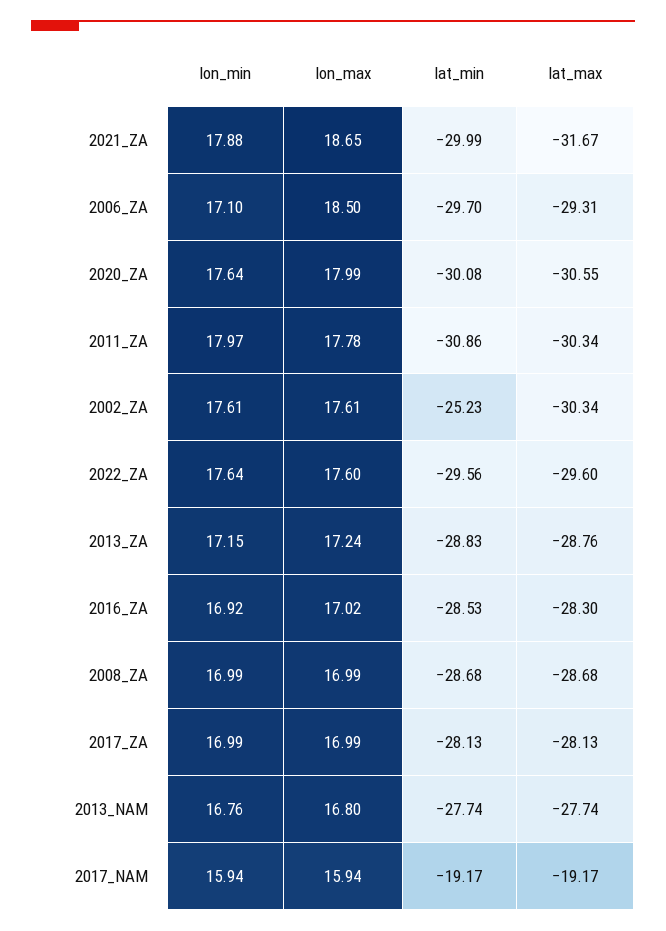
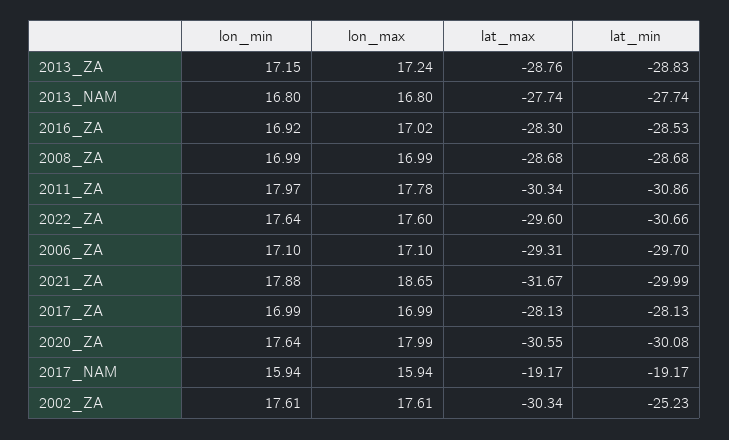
  {
    "lon_min": {
      "2021_ZA": 17.88,
      "2006_ZA": 17.1,
      "2020_ZA": 17.64,
      "2011_ZA": 17.97,
      "2002_ZA": 17.61,
      "2022_ZA": 17.64,
      "2013_ZA": 17.15,
      "2016_ZA": 16.92,
      "2008_ZA": 16.99,
      "2017_ZA": 16.99,
-     "2013_NAM": 16.76,
+     "2013_NAM": 16.8,
      "2017_NAM": 15.94
    },
    "lon_max": {
      "2021_ZA": 18.65,
-     "2006_ZA": 18.5,
+     "2006_ZA": 17.1,
      "2020_ZA": 17.99,
      "2011_ZA": 17.78,
      "2002_ZA": 17.61,
      "2022_ZA": 17.6,
      "2013_ZA": 17.24,
      "2016_ZA": 17.02,
      "2008_ZA": 16.99,
      "2017_ZA": 16.99,
      "2013_NAM": 16.8,
      "2017_NAM": 15.94
    },
    "lat_min": {
      "2021_ZA": -29.99,
      "2006_ZA": -29.7,
      "2020_ZA": -30.08,
      "2011_ZA": -30.86,
      "2002_ZA": -25.23,
-     "2022_ZA": -29.56,
+     "2022_ZA": -30.66,
      "2013_ZA": -28.83,
      "2016_ZA": -28.53,
      "2008_ZA": -28.68,
      "2017_ZA": -28.13,
      "2013_NAM": -27.74,
      "2017_NAM": -19.17
    },
    "lat_max": {
      "2021_ZA": -31.67,
      "2006_ZA": -29.31,
      "2020_ZA": -30.55,
      "2011_ZA": -30.34,
      "2002_ZA": -30.34,
      "2022_ZA": -29.6,
      "2013_ZA": -28.76,
      "2016_ZA": -28.3,
      "2008_ZA": -28.68,
      "2017_ZA": -28.13,
      "2013_NAM": -27.74,
      "2017_NAM": -19.17
    }
  }

